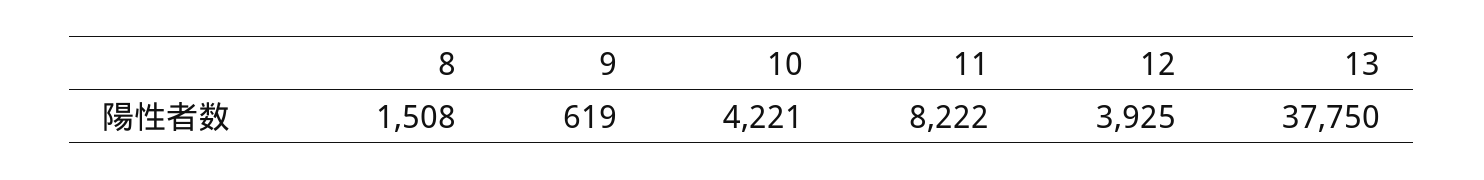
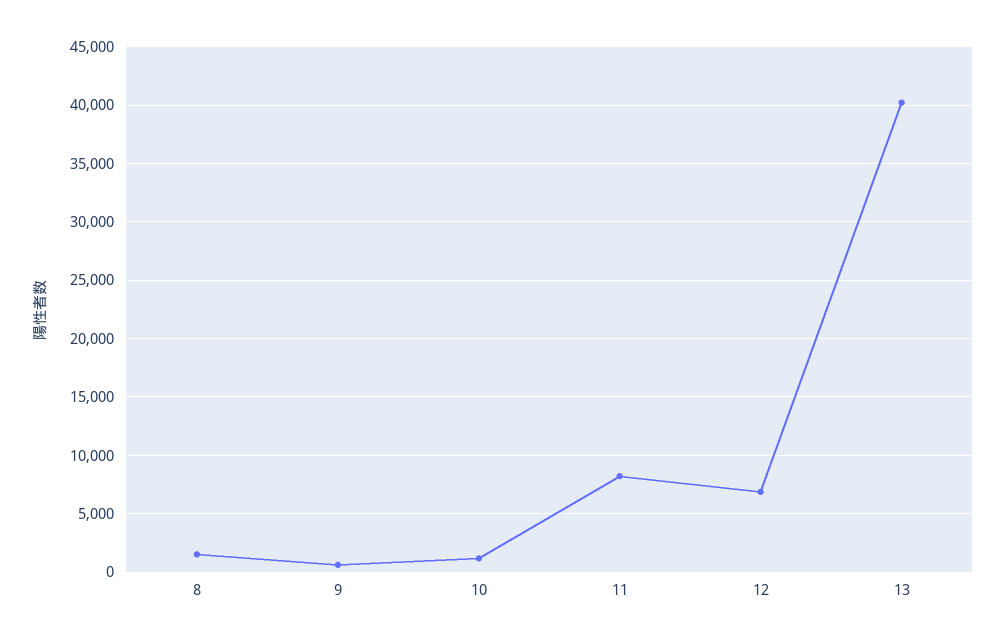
  {
    "8": 1508,
    "9": 619,
-   "10": 4221,
+   "10": 1000,
    "11": 8222,
-   "12": 3925,
+   "12": 7000,
-   "13": 37750
+   "13": 40000
  }

